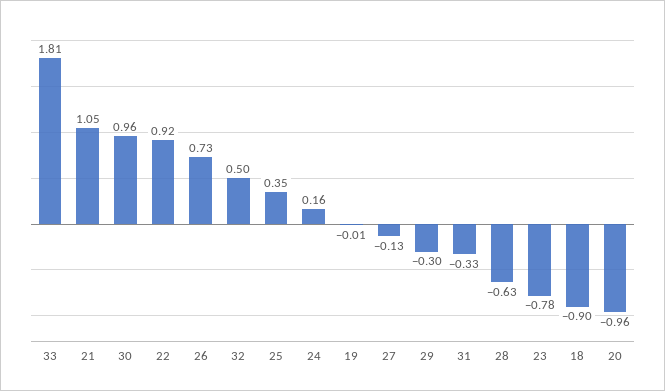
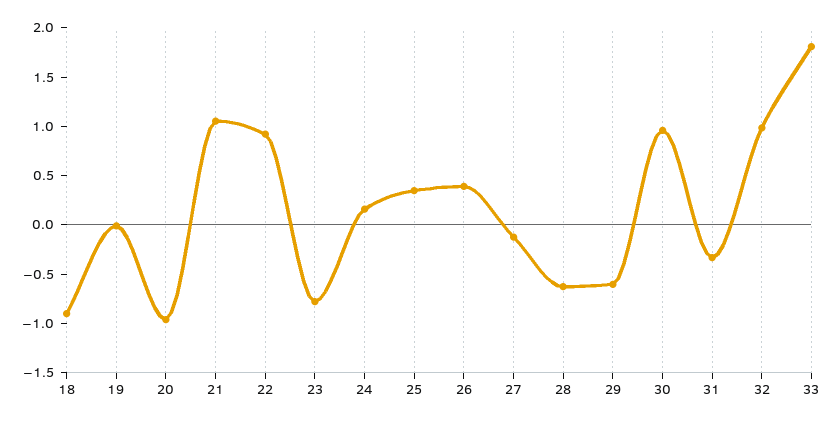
  {
    "33": 1.81,
    "21": 1.05,
    "30": 0.96,
    "22": 0.92,
-   "26": 0.73,
+   "26": 0.4,
-   "32": 0.5,
+   "32": 1,
    "25": 0.35,
    "24": 0.16,
    "19": -0.01,
    "27": -0.13,
-   "29": -0.3,
+   "29": -0.6,
    "31": -0.33,
    "28": -0.63,
    "23": -0.78,
    "18": -0.9,
    "20": -0.96
  }

